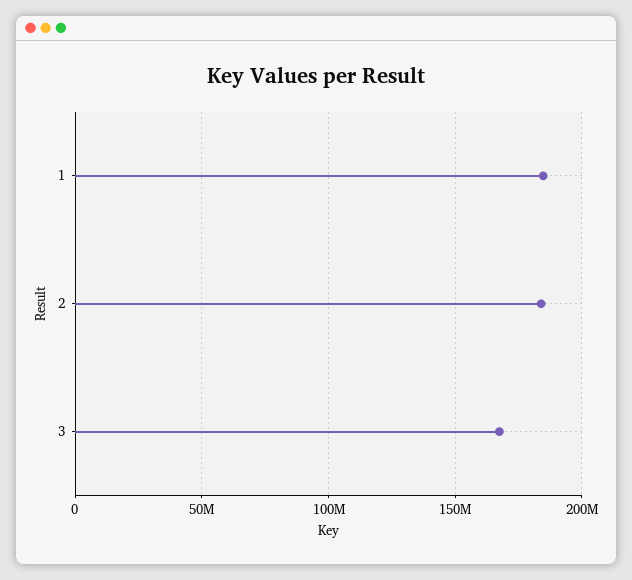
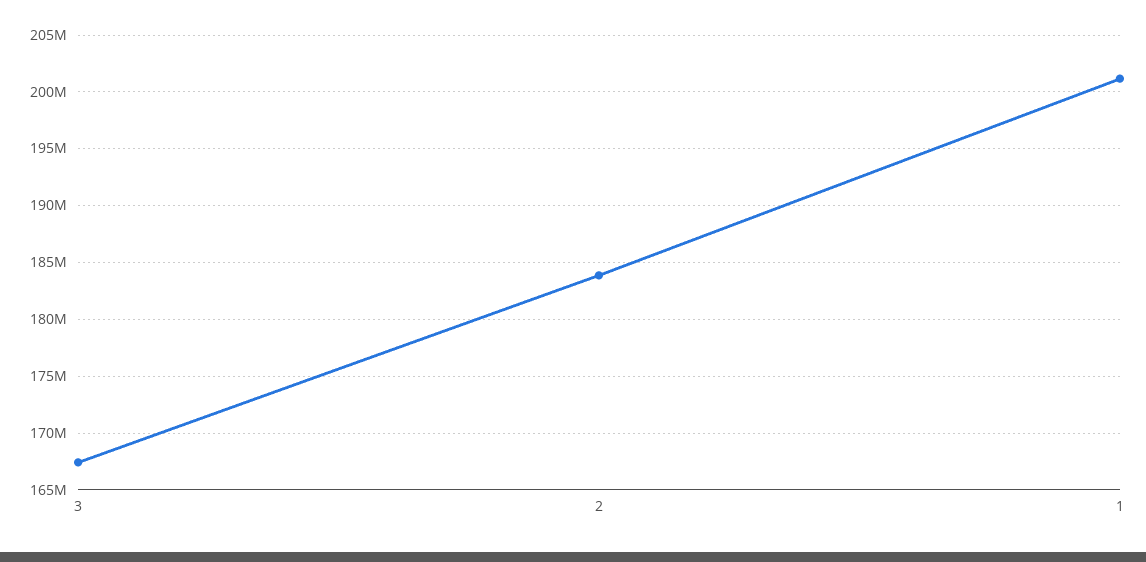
  {
-   "1": 185000000,
+   "1": 201000000,
    "2": 184000000,
    "3": 167000000
  }

